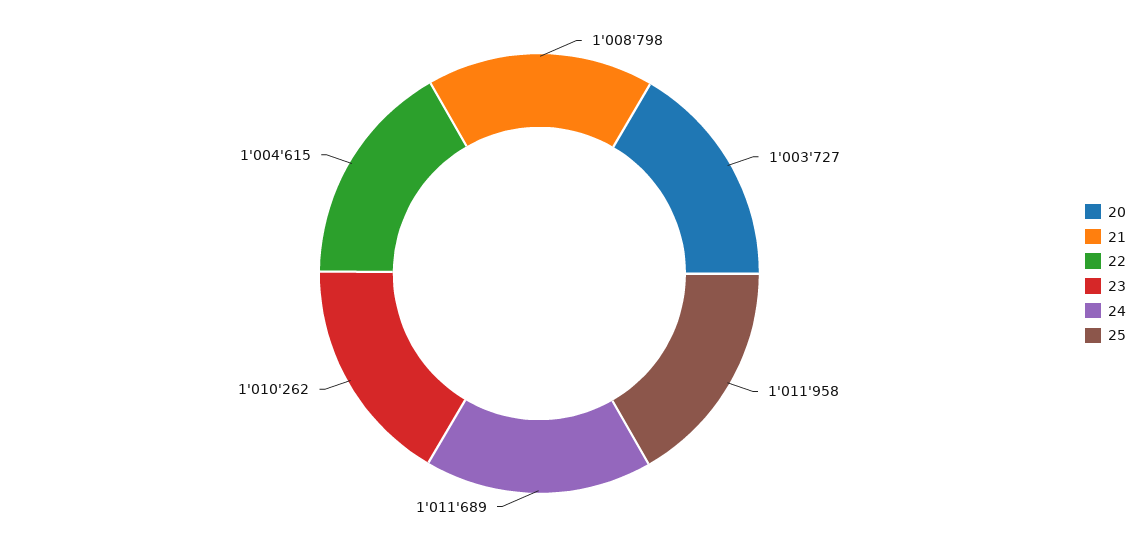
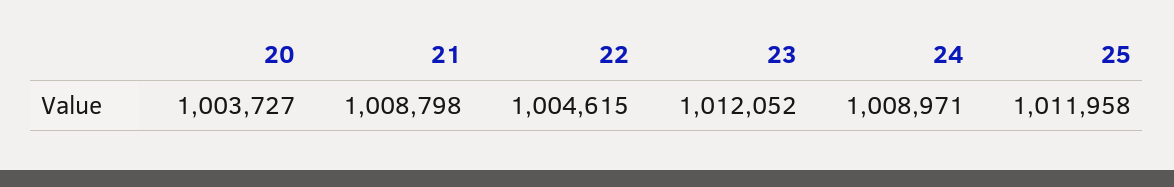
  {
    "20": 1003727,
    "21": 1008798,
    "22": 1004615,
-   "23": 1010262,
+   "23": 1012052,
-   "24": 1011689,
+   "24": 1008971,
    "25": 1011958
  }

